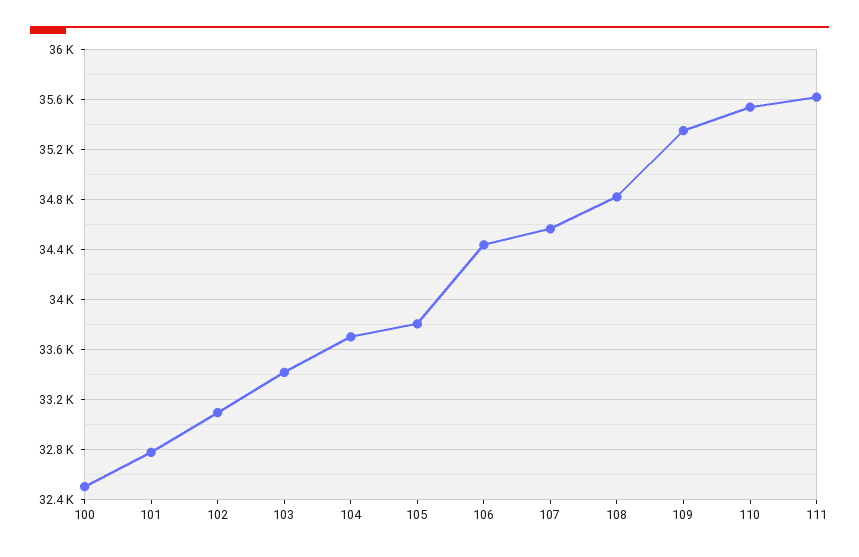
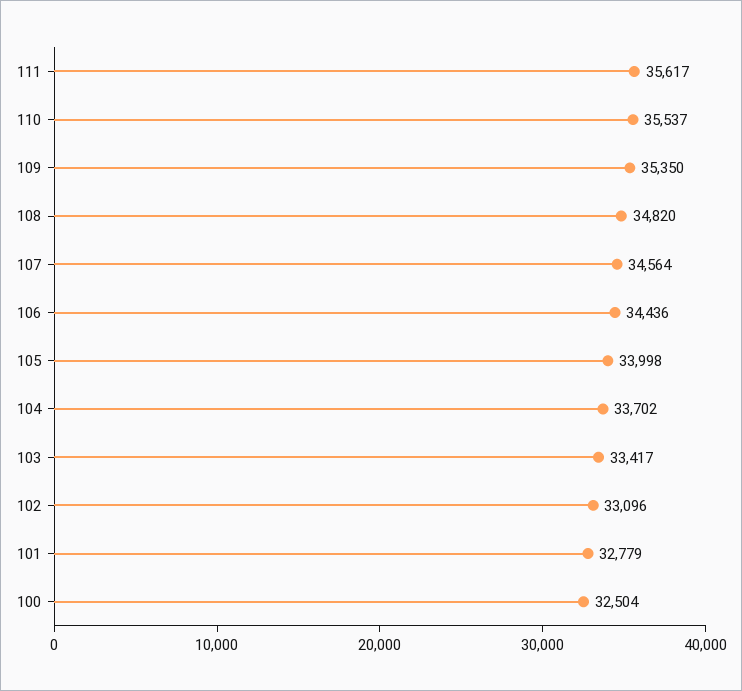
  {
    "100": 32504,
    "101": 32779,
    "102": 33096,
    "103": 33417,
    "104": 33702,
-   "105": 33800,
+   "105": 33998,
    "106": 34436,
    "107": 34564,
    "108": 34820,
    "109": 35350,
    "110": 35537,
    "111": 35617
  }

